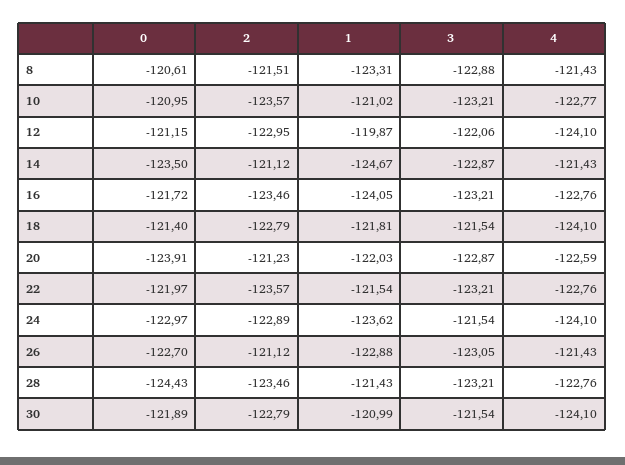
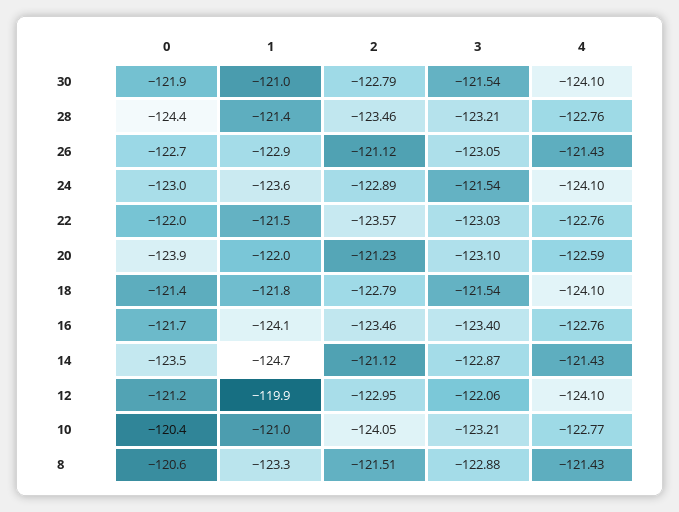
  {
    "0": {
      "8": -120.61,
-     "10": -120.95,
+     "10": -120.4,
      "12": -121.15,
      "14": -123.5,
      "16": -121.72,
      "18": -121.4,
      "20": -123.91,
      "22": -121.97,
      "24": -122.97,
      "26": -122.7,
      "28": -124.43,
      "30": -121.89
    },
    "2": {
      "8": -121.51,
-     "10": -123.57,
+     "10": -124.05,
      "12": -122.95,
      "14": -121.12,
      "16": -123.46,
      "18": -122.79,
      "20": -121.23,
      "22": -123.57,
      "24": -122.89,
      "26": -121.12,
      "28": -123.46,
      "30": -122.79
    },
    "1": {
      "8": -123.31,
      "10": -121.02,
      "12": -119.87,
      "14": -124.67,
      "16": -124.05,
      "18": -121.81,
      "20": -122.03,
      "22": -121.54,
      "24": -123.62,
      "26": -122.88,
      "28": -121.43,
      "30": -120.99
    },
    "3": {
      "8": -122.88,
      "10": -123.21,
      "12": -122.06,
      "14": -122.87,
-     "16": -123.21,
+     "16": -123.4,
      "18": -121.54,
-     "20": -122.87,
+     "20": -123.1,
-     "22": -123.21,
+     "22": -123.03,
      "24": -121.54,
      "26": -123.05,
      "28": -123.21,
      "30": -121.54
    },
    "4": {
      "8": -121.43,
      "10": -122.77,
      "12": -124.1,
      "14": -121.43,
      "16": -122.76,
      "18": -124.1,
      "20": -122.59,
      "22": -122.76,
      "24": -124.1,
      "26": -121.43,
      "28": -122.76,
      "30": -124.1
    }
  }

